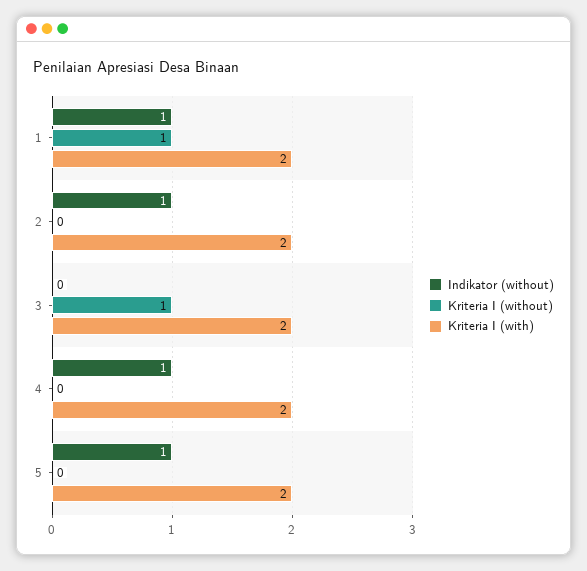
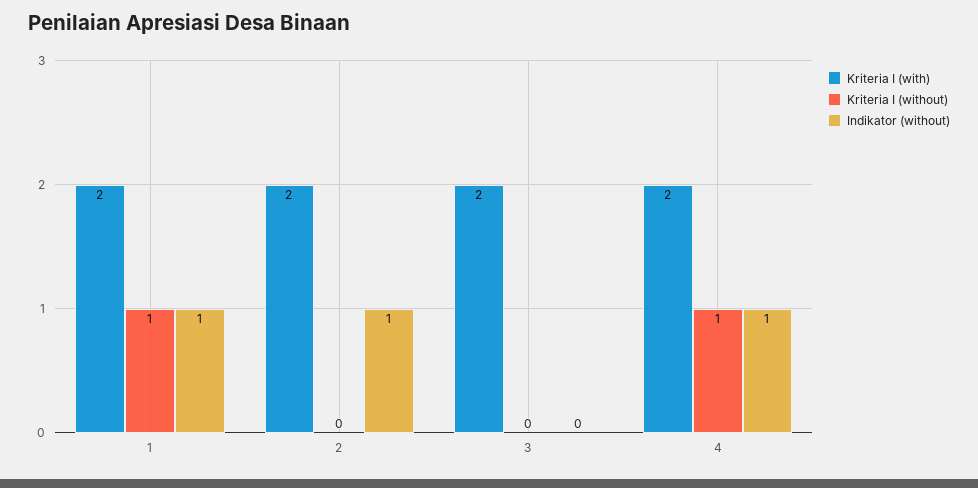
  {
    "Indikator (without)": {
      "1": 1,
      "2": 1,
      "3": 0,
-     "4": 1,
+     "4": 1
-     "5": 1
    },
    "Kriteria I (without)": {
      "1": 1,
      "2": 0,
-     "3": 1,
+     "3": 0,
-     "4": 0,
+     "4": 1
-     "5": 0
    },
    "Kriteria I (with)": {
      "1": 2,
      "2": 2,
      "3": 2,
-     "4": 2,
+     "4": 2
-     "5": 2
    }
  }

